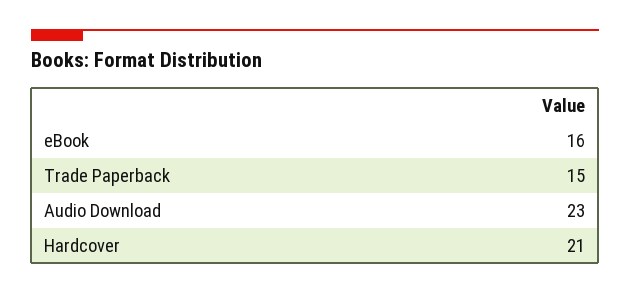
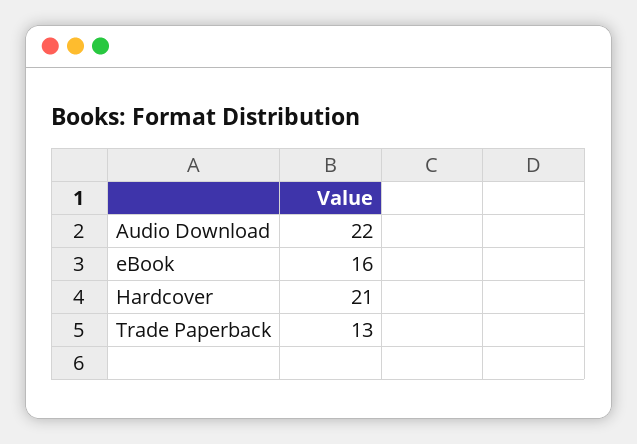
  {
    "eBook": 16,
-   "Trade Paperback": 15,
+   "Trade Paperback": 13,
-   "Audio Download": 23,
+   "Audio Download": 22,
    "Hardcover": 21
  }

